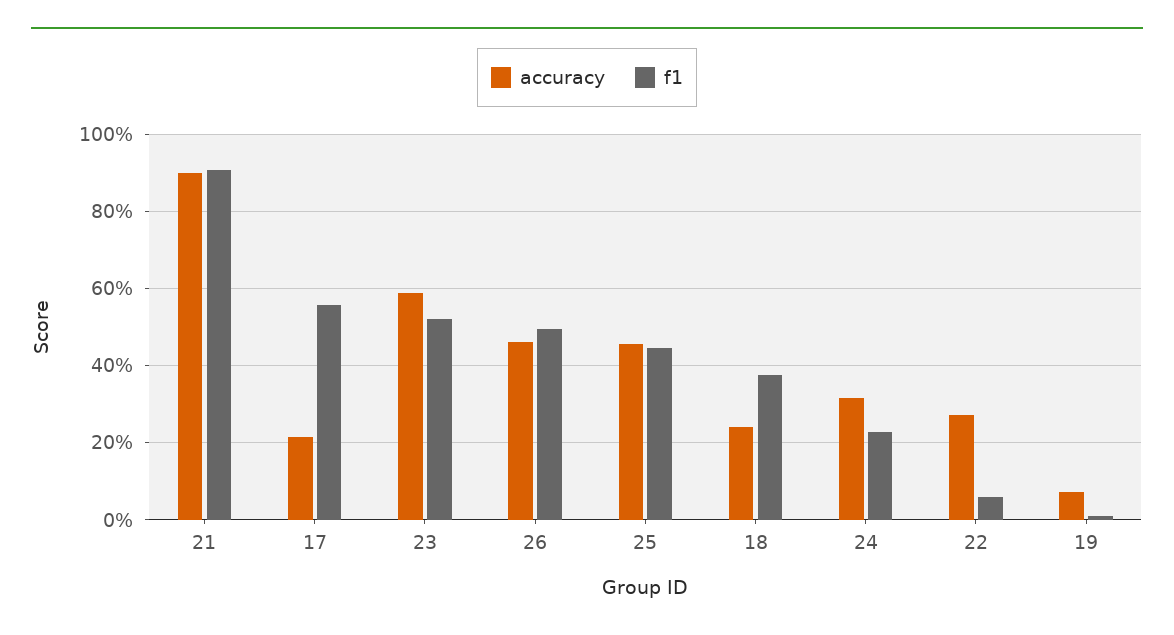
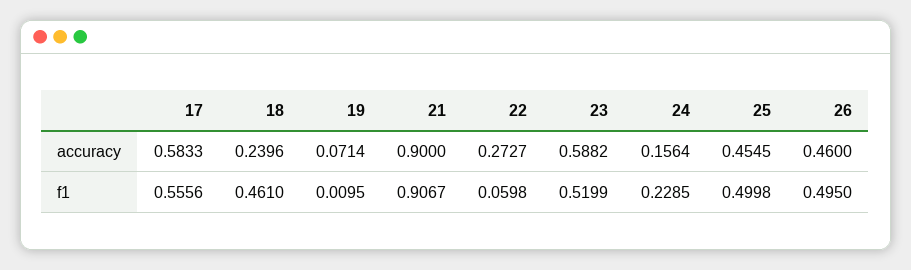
  {
    "accuracy": {
      "21": 0.9,
-     "17": 0.22,
+     "17": 0.5833,
      "23": 0.5882,
      "26": 0.46,
      "25": 0.4545,
      "18": 0.2396,
-     "24": 0.32,
+     "24": 0.1564,
      "22": 0.2727,
      "19": 0.0714
    },
    "f1": {
      "21": 0.9067,
      "17": 0.5556,
      "23": 0.5199,
      "26": 0.495,
-     "25": 0.44,
+     "25": 0.4998,
-     "18": 0.38,
+     "18": 0.461,
      "24": 0.2285,
      "22": 0.0598,
      "19": 0.0095
    }
  }

